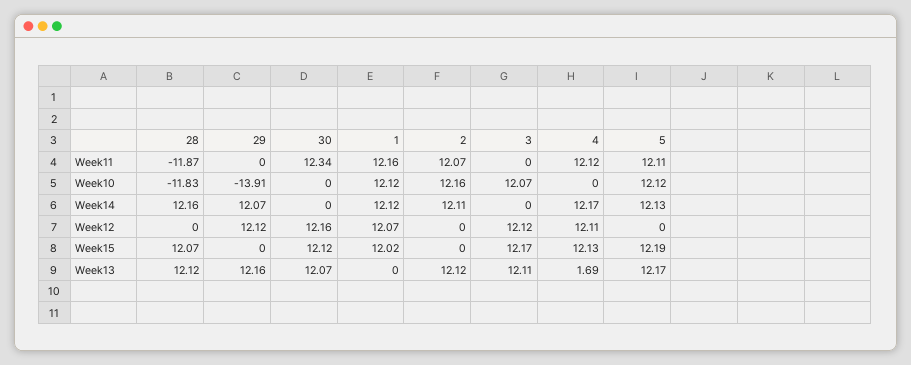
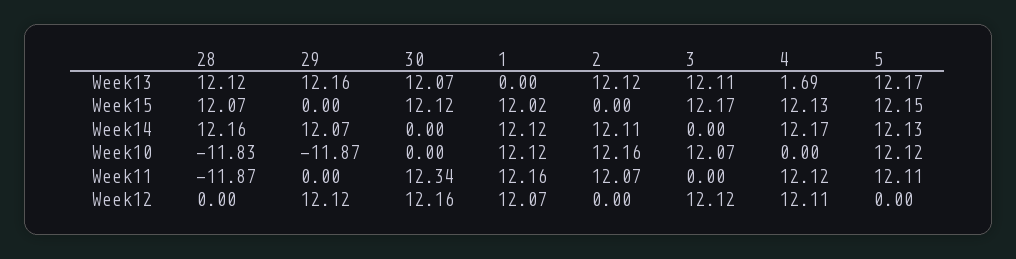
  {
    "28": {
      "Week11": -11.87,
      "Week10": -11.83,
      "Week14": 12.16,
      "Week12": 0,
      "Week15": 12.07,
      "Week13": 12.12
    },
    "29": {
      "Week11": 0,
-     "Week10": -13.91,
+     "Week10": -11.87,
      "Week14": 12.07,
      "Week12": 12.12,
      "Week15": 0,
      "Week13": 12.16
    },
    "30": {
      "Week11": 12.34,
      "Week10": 0,
      "Week14": 0,
      "Week12": 12.16,
      "Week15": 12.12,
      "Week13": 12.07
    },
    "1": {
      "Week11": 12.16,
      "Week10": 12.12,
      "Week14": 12.12,
      "Week12": 12.07,
      "Week15": 12.02,
      "Week13": 0
    },
    "2": {
      "Week11": 12.07,
      "Week10": 12.16,
      "Week14": 12.11,
      "Week12": 0,
      "Week15": 0,
      "Week13": 12.12
    },
    "3": {
      "Week11": 0,
      "Week10": 12.07,
      "Week14": 0,
      "Week12": 12.12,
      "Week15": 12.17,
      "Week13": 12.11
    },
    "4": {
      "Week11": 12.12,
      "Week10": 0,
      "Week14": 12.17,
      "Week12": 12.11,
      "Week15": 12.13,
      "Week13": 1.69
    },
    "5": {
      "Week11": 12.11,
      "Week10": 12.12,
      "Week14": 12.13,
      "Week12": 0,
-     "Week15": 12.19,
+     "Week15": 12.15,
      "Week13": 12.17
    }
  }

